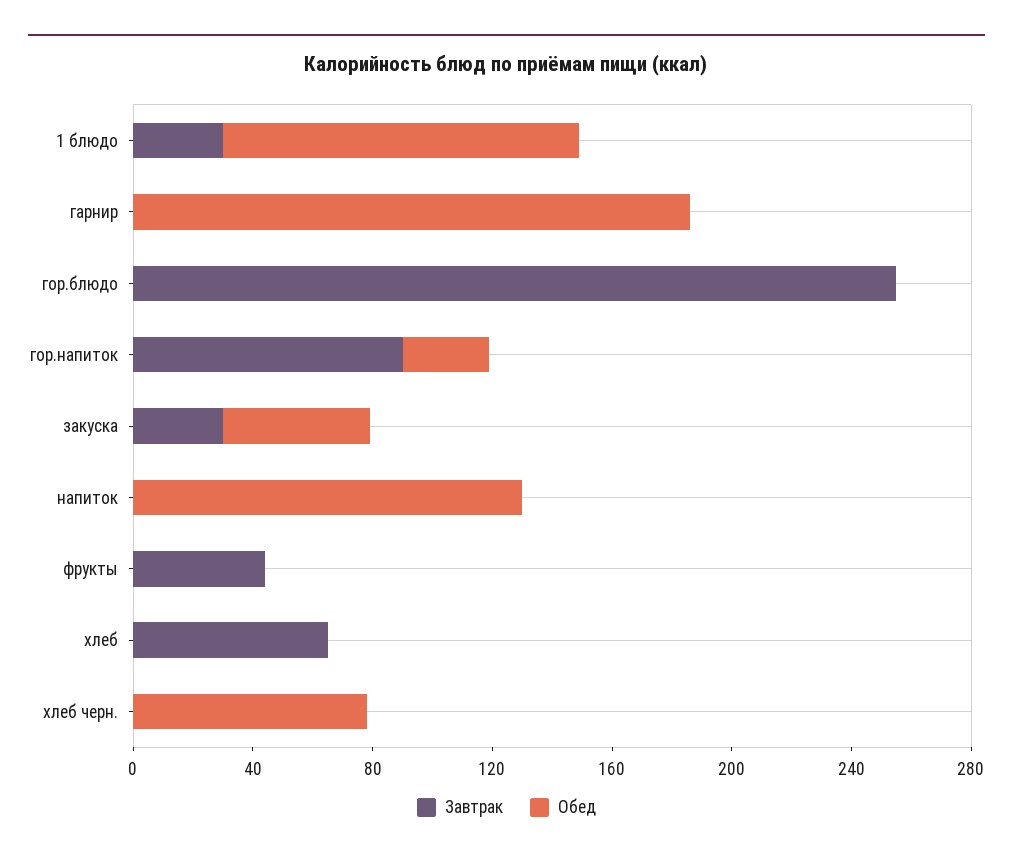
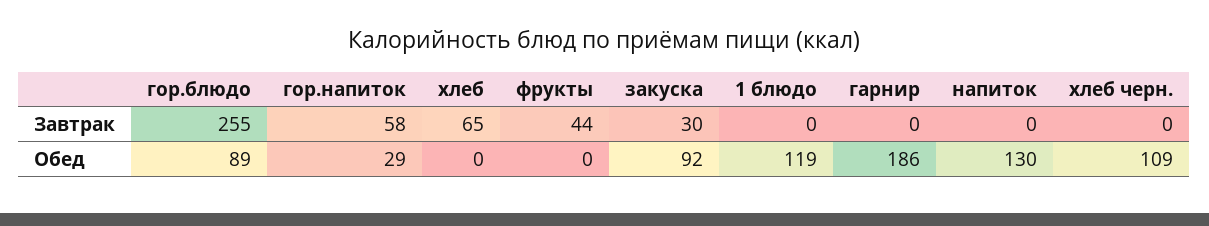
  {
    "Завтрак": {
-     "1 блюдо": 30,
+     "1 блюдо": 0,
      "гарнир": 0,
      "гор.блюдо": 255,
-     "гор.напиток": 90,
+     "гор.напиток": 58,
      "закуска": 30,
      "напиток": 0,
      "фрукты": 44,
      "хлеб": 65,
      "хлеб черн.": 0
    },
    "Обед": {
      "1 блюдо": 119,
      "гарнир": 186,
-     "гор.блюдо": 0,
+     "гор.блюдо": 89,
      "гор.напиток": 29,
-     "закуска": 50,
+     "закуска": 92,
      "напиток": 130,
      "фрукты": 0,
      "хлеб": 0,
-     "хлеб черн.": 80
+     "хлеб черн.": 109
    }
  }

